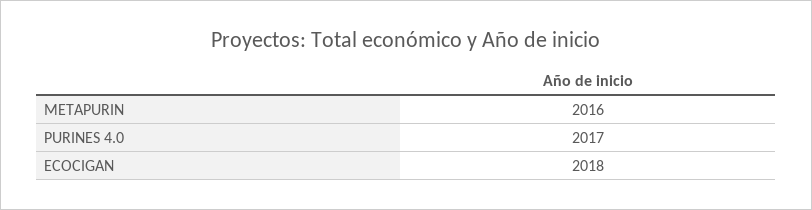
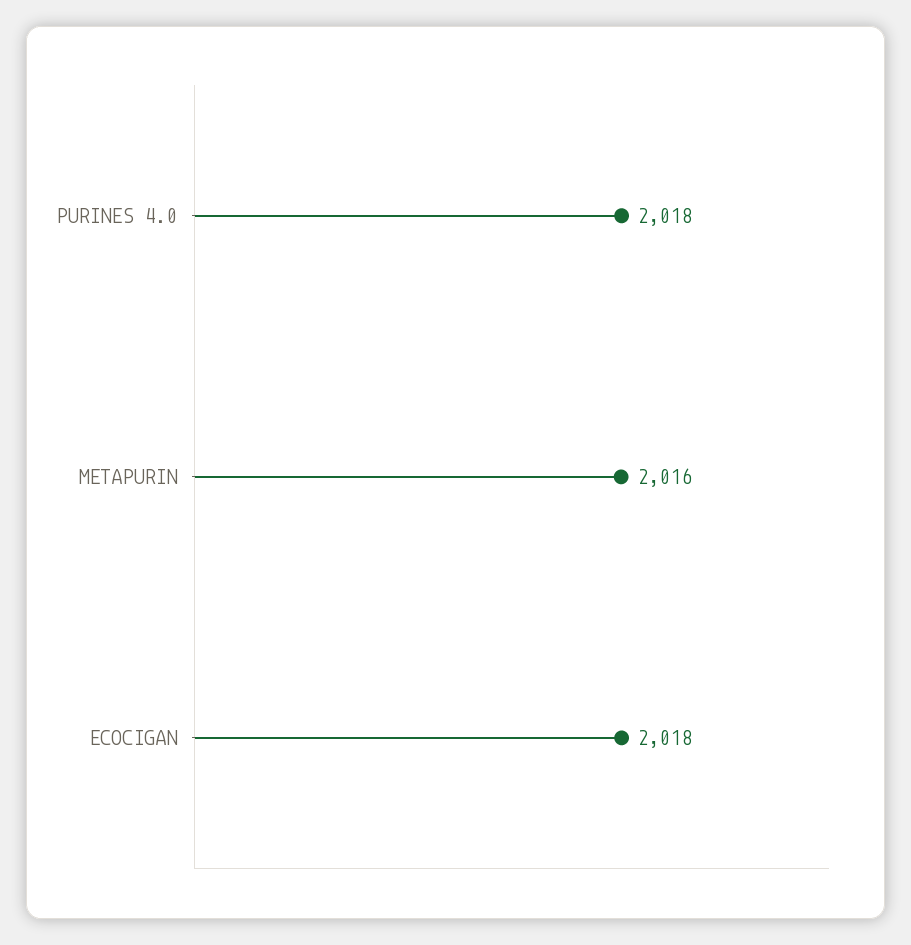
  {
    "METAPURIN": 2016,
-   "PURINES 4.0": 2017,
+   "PURINES 4.0": 2018,
    "ECOCIGAN": 2018
  }

